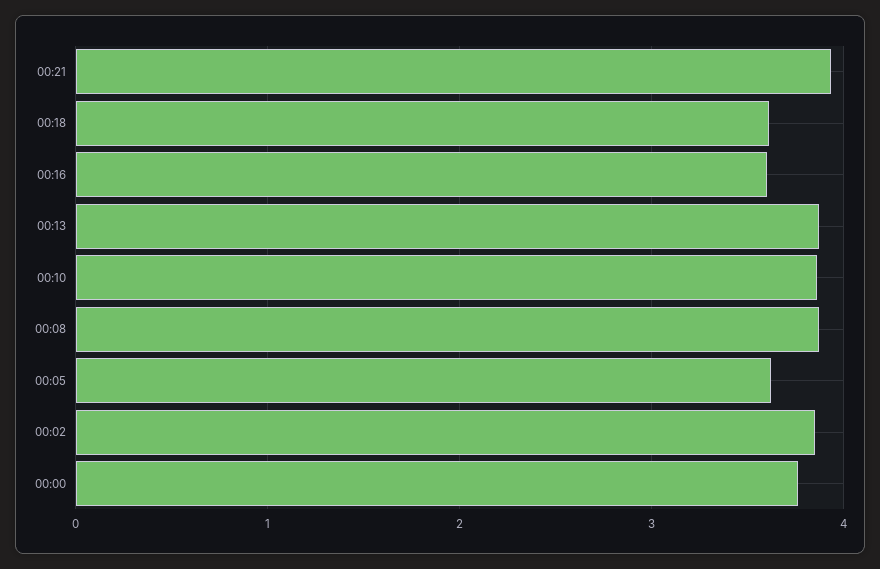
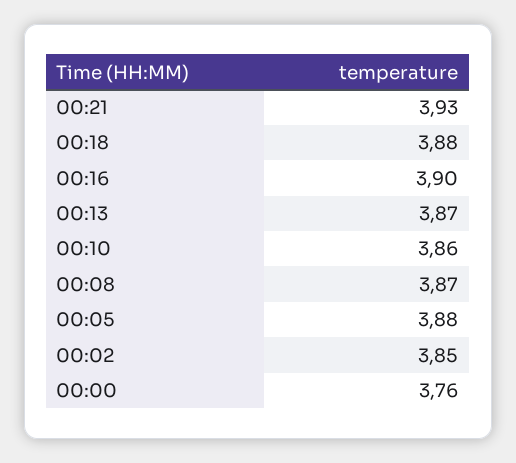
  {
    "00:21": 3.93,
-   "00:18": 3.6,
+   "00:18": 3.88,
-   "00:16": 3.6,
+   "00:16": 3.9,
    "00:13": 3.87,
    "00:10": 3.86,
    "00:08": 3.87,
-   "00:05": 3.6,
+   "00:05": 3.88,
    "00:02": 3.85,
    "00:00": 3.76
  }

